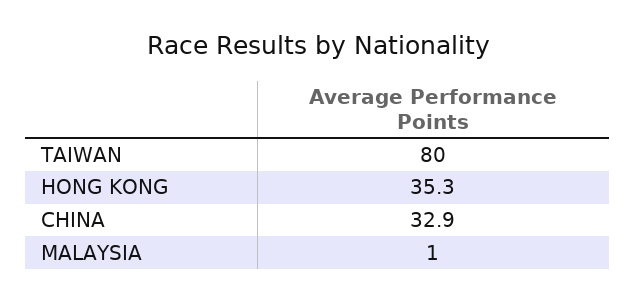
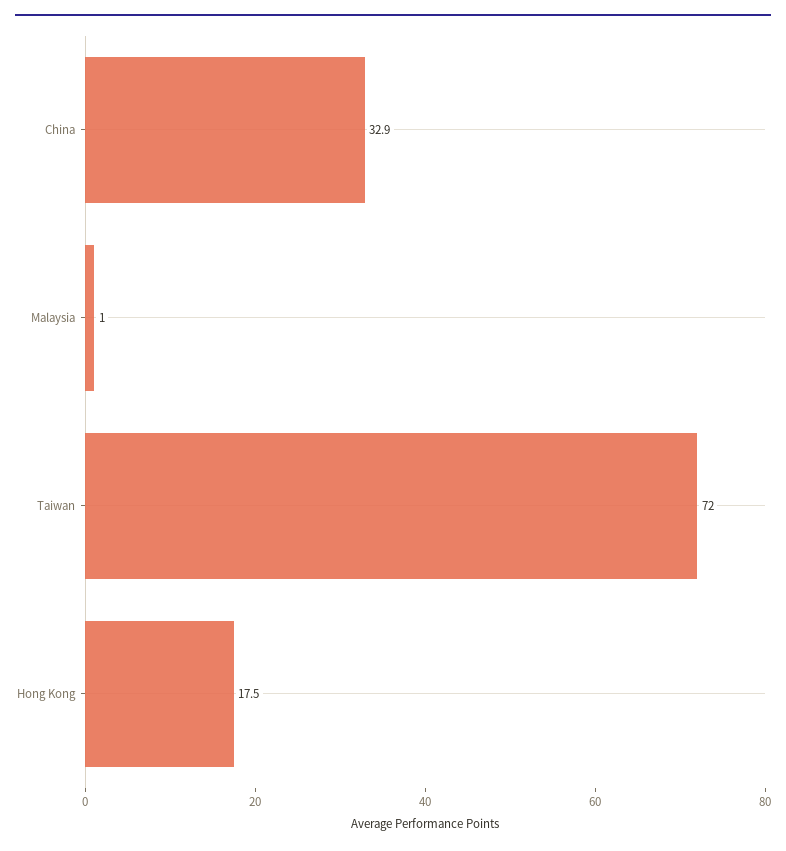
  {
-   "TAIWAN": 80,
+   "TAIWAN": 72,
-   "HONG KONG": 35.3,
+   "HONG KONG": 17.5,
    "CHINA": 32.9,
    "MALAYSIA": 1
  }

